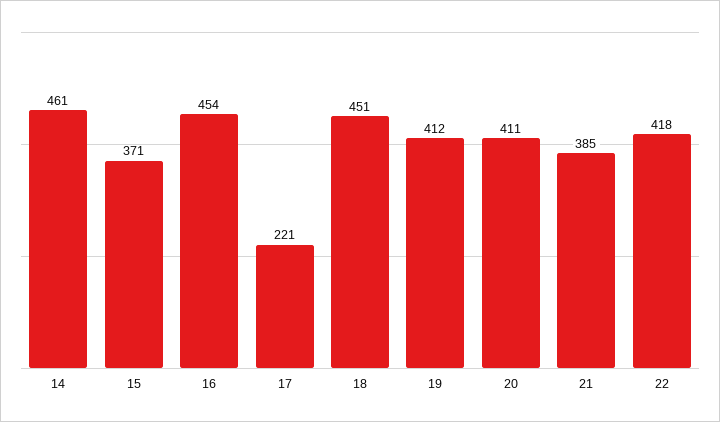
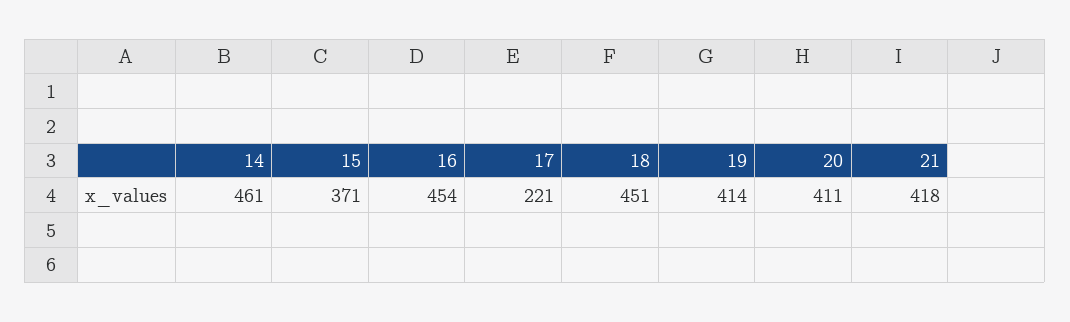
  {
    "14": 461,
    "15": 371,
    "16": 454,
    "17": 221,
    "18": 451,
-   "19": 412,
+   "19": 414,
    "20": 411,
-   "21": 385,
+   "21": 418
-   "22": 418
  }

